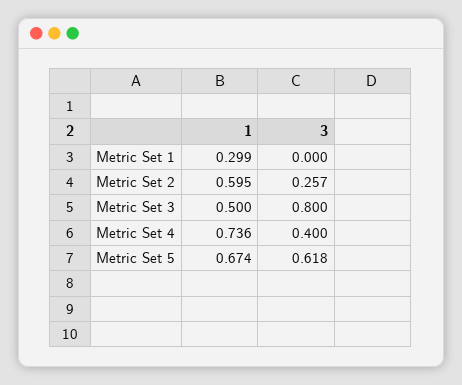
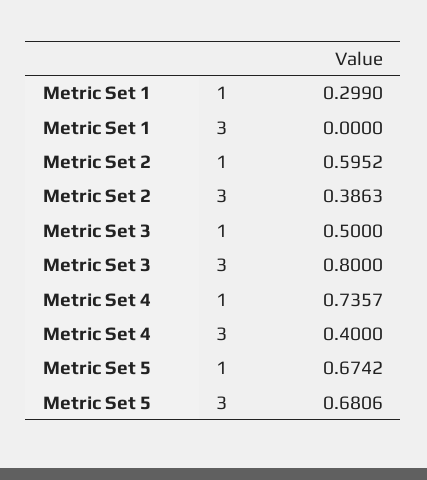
  {
    "1": {
      "Metric Set 1": 0.299,
      "Metric Set 2": 0.5952,
      "Metric Set 3": 0.5,
      "Metric Set 4": 0.7357,
      "Metric Set 5": 0.6742
    },
    "3": {
      "Metric Set 1": 0,
-     "Metric Set 2": 0.257,
+     "Metric Set 2": 0.3863,
      "Metric Set 3": 0.8,
      "Metric Set 4": 0.4,
-     "Metric Set 5": 0.618
+     "Metric Set 5": 0.6806
    }
  }

